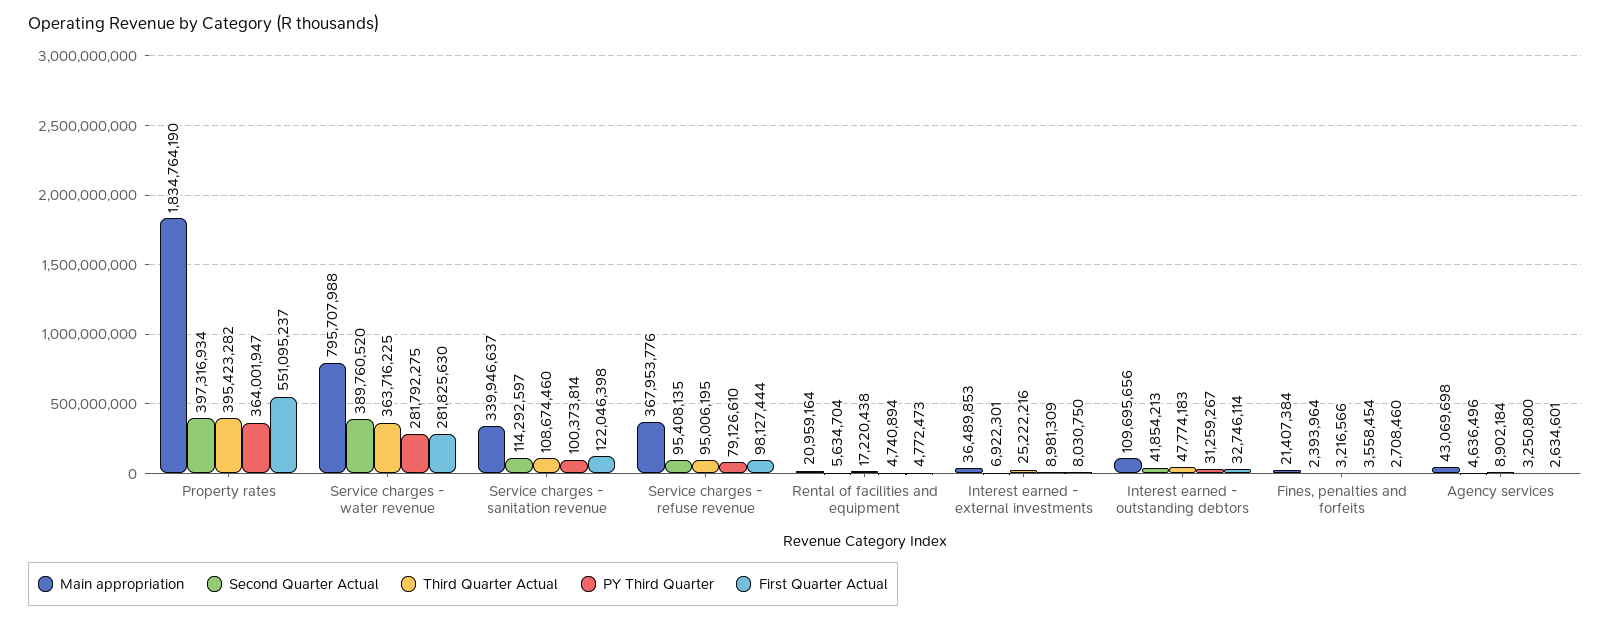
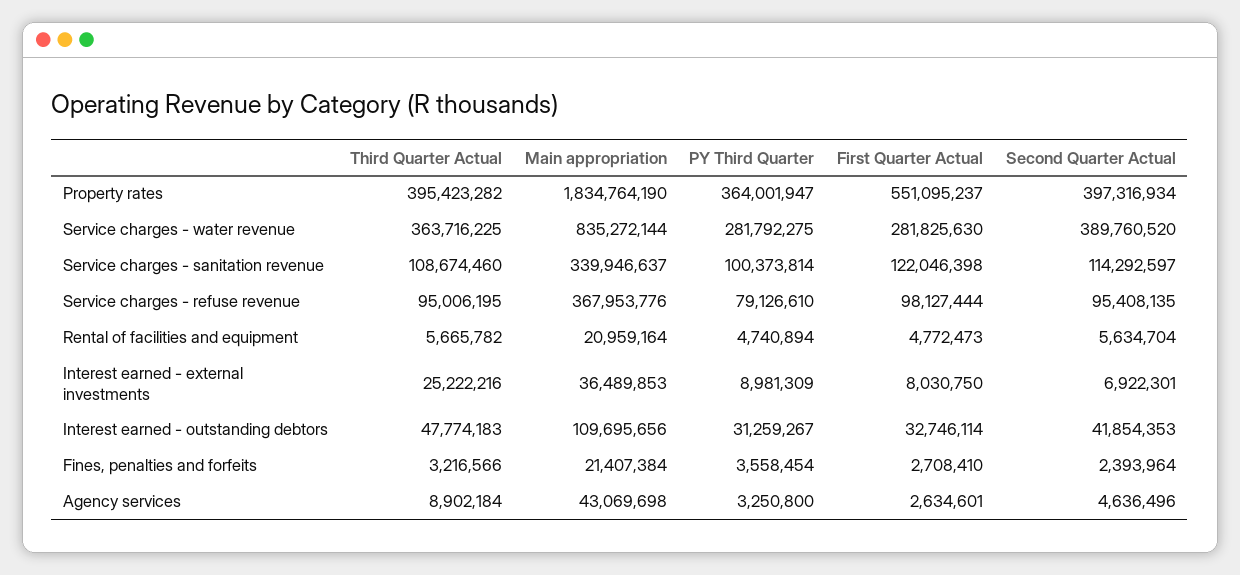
  {
    "Main appropriation": {
      "Property rates": 1834764190,
-     "Service charges - water revenue": 795707988,
+     "Service charges - water revenue": 835272144,
      "Service charges - sanitation revenue": 339946637,
      "Service charges - refuse revenue": 367953776,
      "Rental of facilities and equipment": 20959164,
      "Interest earned - external investments": 36489853,
      "Interest earned - outstanding debtors": 109695656,
      "Fines, penalties and forfeits": 21407384,
      "Agency services": 43069698
    },
    "Second Quarter Actual": {
      "Property rates": 397316934,
      "Service charges - water revenue": 389760520,
      "Service charges - sanitation revenue": 114292597,
      "Service charges - refuse revenue": 95408135,
      "Rental of facilities and equipment": 5634704,
      "Interest earned - external investments": 6922301,
-     "Interest earned - outstanding debtors": 41854213,
+     "Interest earned - outstanding debtors": 41854353,
      "Fines, penalties and forfeits": 2393964,
      "Agency services": 4636496
    },
    "Third Quarter Actual": {
      "Property rates": 395423282,
      "Service charges - water revenue": 363716225,
      "Service charges - sanitation revenue": 108674460,
      "Service charges - refuse revenue": 95006195,
-     "Rental of facilities and equipment": 17220438,
+     "Rental of facilities and equipment": 5665782,
      "Interest earned - external investments": 25222216,
      "Interest earned - outstanding debtors": 47774183,
      "Fines, penalties and forfeits": 3216566,
      "Agency services": 8902184
    },
    "PY Third Quarter": {
      "Property rates": 364001947,
      "Service charges - water revenue": 281792275,
      "Service charges - sanitation revenue": 100373814,
      "Service charges - refuse revenue": 79126610,
      "Rental of facilities and equipment": 4740894,
      "Interest earned - external investments": 8981309,
      "Interest earned - outstanding debtors": 31259267,
      "Fines, penalties and forfeits": 3558454,
      "Agency services": 3250800
    },
    "First Quarter Actual": {
      "Property rates": 551095237,
      "Service charges - water revenue": 281825630,
      "Service charges - sanitation revenue": 122046398,
      "Service charges - refuse revenue": 98127444,
      "Rental of facilities and equipment": 4772473,
      "Interest earned - external investments": 8030750,
      "Interest earned - outstanding debtors": 32746114,
-     "Fines, penalties and forfeits": 2708460,
+     "Fines, penalties and forfeits": 2708410,
      "Agency services": 2634601
    }
  }

